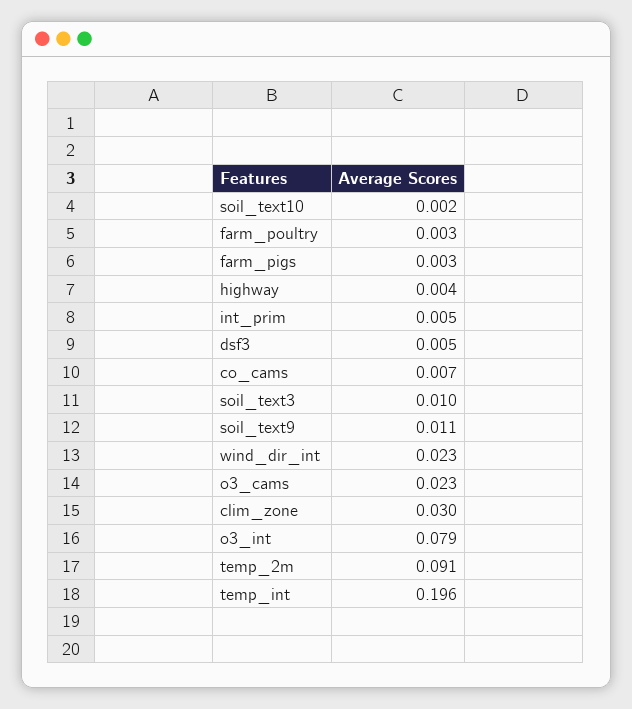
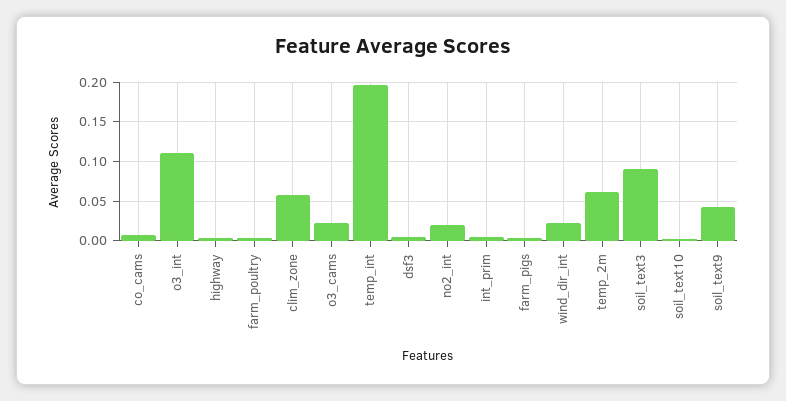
  {
    "soil_text10": 0.002,
    "farm_poultry": 0.003,
    "farm_pigs": 0.003,
    "highway": 0.004,
    "int_prim": 0.005,
    "dsf3": 0.005,
    "co_cams": 0.007,
-   "soil_text3": 0.01,
+   "soil_text3": 0.09,
-   "soil_text9": 0.011,
+   "soil_text9": 0.04,
    "wind_dir_int": 0.023,
    "o3_cams": 0.023,
-   "clim_zone": 0.03,
+   "clim_zone": 0.06,
-   "o3_int": 0.079,
+   "o3_int": 0.11,
-   "temp_2m": 0.091,
+   "temp_2m": 0.06,
-   "temp_int": 0.196
+   "temp_int": 0.196,
+   "no2_int": 0.02
  }

